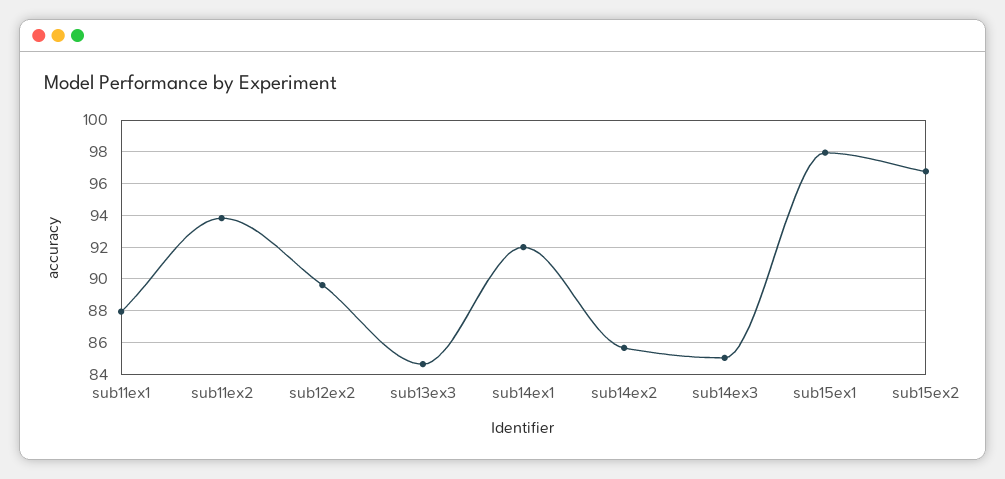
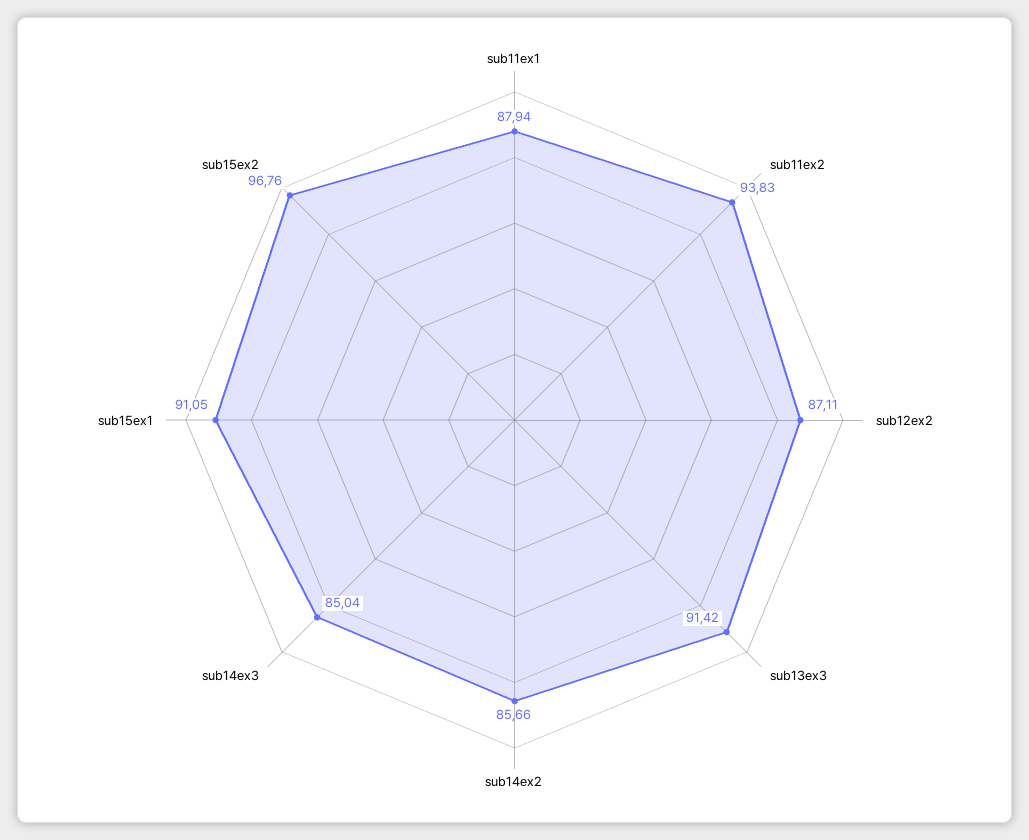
  {
    "sub11ex1": 87.94,
    "sub11ex2": 93.83,
-   "sub12ex2": 89.5,
+   "sub12ex2": 87.11,
-   "sub13ex3": 84.5,
+   "sub13ex3": 91.42,
-   "sub14ex1": 92,
    "sub14ex2": 85.66,
    "sub14ex3": 85.04,
-   "sub15ex1": 98,
+   "sub15ex1": 91.05,
    "sub15ex2": 96.76
  }

